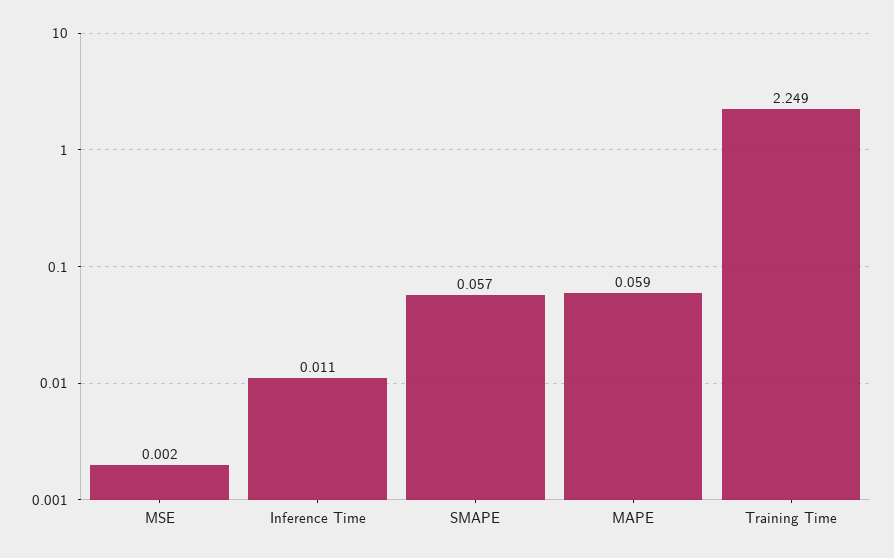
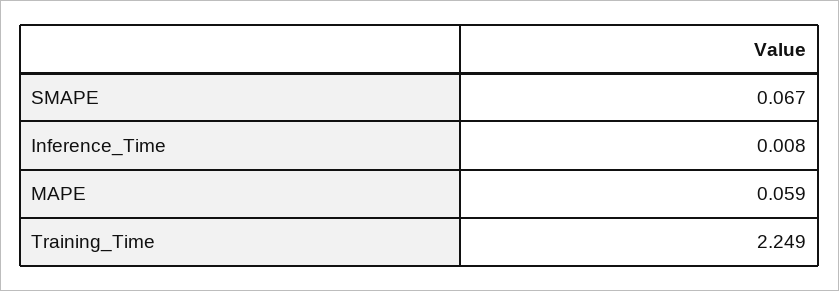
  {
-   "MSE": 0.002,
-   "Inference Time": 0.011,
+   "Inference Time": 0.008,
-   "SMAPE": 0.057,
+   "SMAPE": 0.067,
    "MAPE": 0.059,
    "Training Time": 2.249
  }

